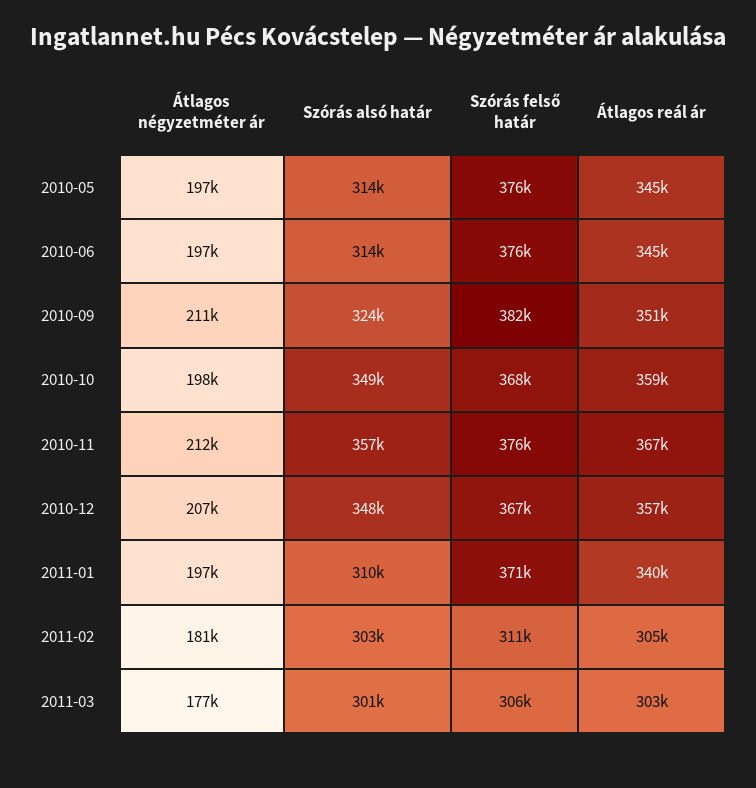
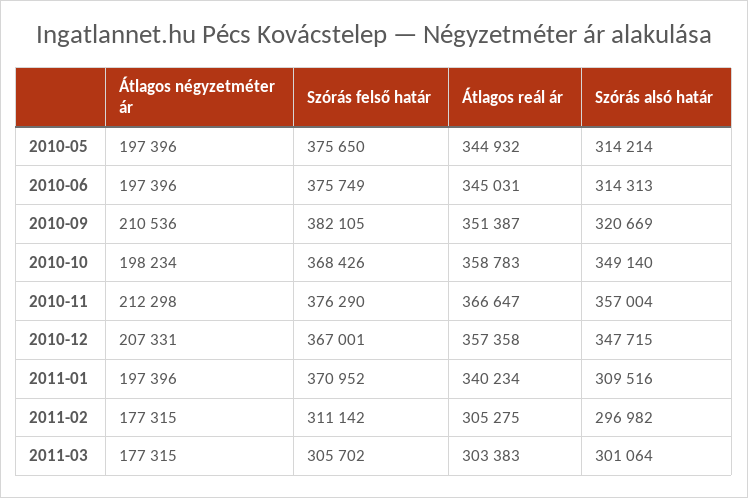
  {
    "Átlagos négyzetméter ár": {
      "2010-05": 197396,
      "2010-06": 197396,
      "2010-09": 210536,
      "2010-10": 198234,
      "2010-11": 212298,
      "2010-12": 207331,
      "2011-01": 197396,
-     "2011-02": 181000,
+     "2011-02": 177315,
      "2011-03": 177315
    },
    "Szórás alsó határ": {
      "2010-05": 314214,
      "2010-06": 314313,
-     "2010-09": 324000,
+     "2010-09": 320669,
      "2010-10": 349140,
      "2010-11": 357004,
      "2010-12": 347715,
      "2011-01": 309516,
-     "2011-02": 303000,
+     "2011-02": 296982,
      "2011-03": 301064
    },
    "Szórás felső határ": {
      "2010-05": 375650,
      "2010-06": 375749,
      "2010-09": 382105,
      "2010-10": 368426,
      "2010-11": 376290,
      "2010-12": 367001,
      "2011-01": 370952,
      "2011-02": 311142,
      "2011-03": 305702
    },
    "Átlagos reál ár": {
      "2010-05": 344932,
      "2010-06": 345031,
      "2010-09": 351387,
      "2010-10": 358783,
      "2010-11": 366647,
      "2010-12": 357358,
      "2011-01": 340234,
      "2011-02": 305275,
      "2011-03": 303383
    }
  }

